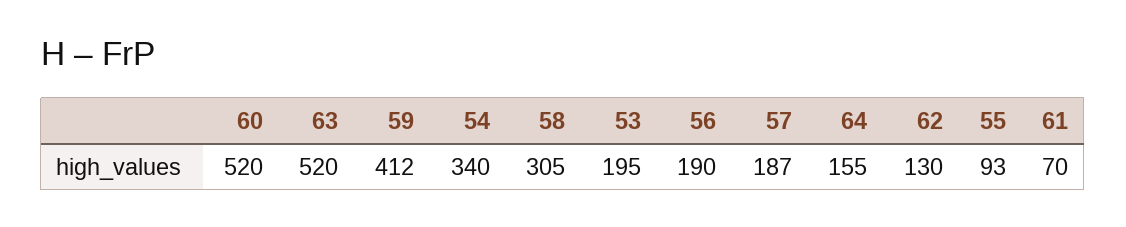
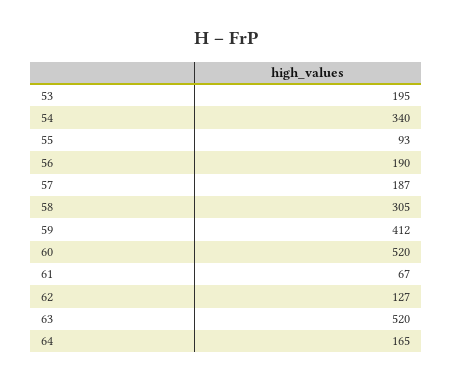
  {
    "60": 520,
    "63": 520,
    "59": 412,
    "54": 340,
    "58": 305,
    "53": 195,
    "56": 190,
    "57": 187,
-   "64": 155,
+   "64": 165,
-   "62": 130,
+   "62": 127,
    "55": 93,
-   "61": 70
+   "61": 67
  }

